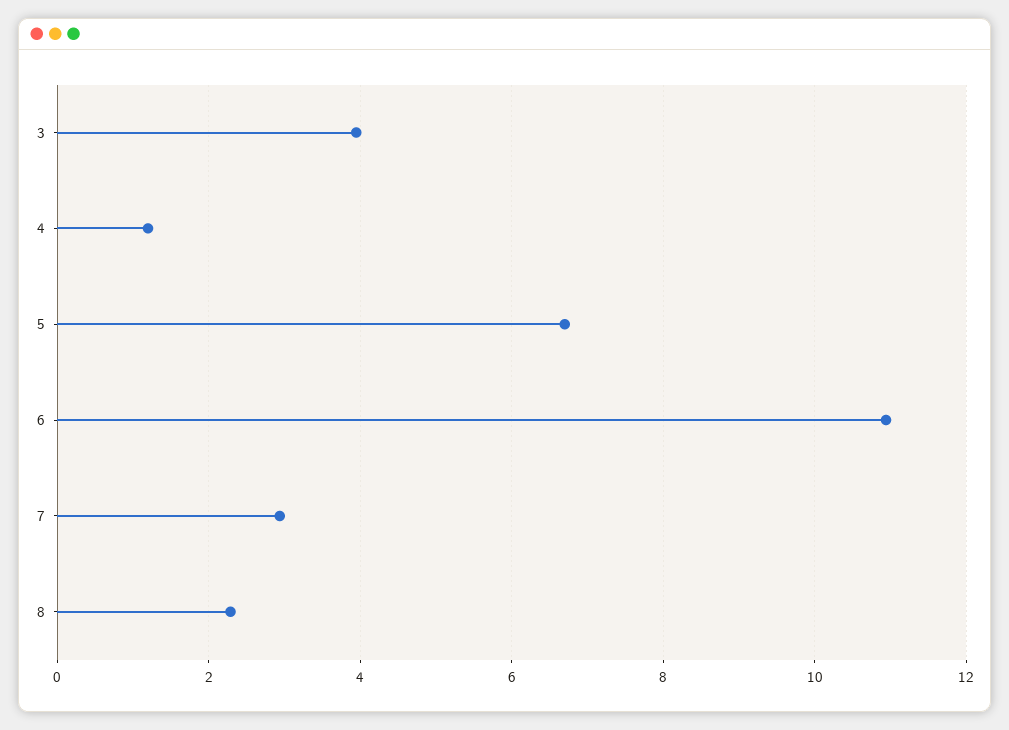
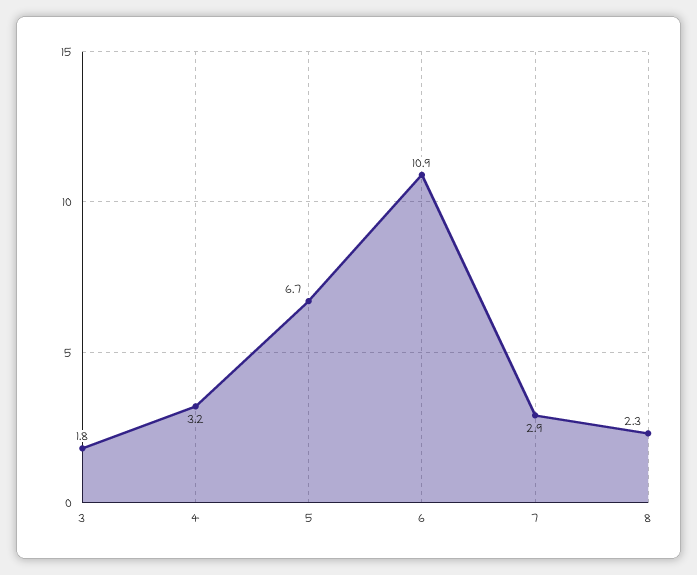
  {
-   "3": 4,
+   "3": 1.8,
-   "4": 1.2,
+   "4": 3.2,
    "5": 6.7,
    "6": 10.9,
    "7": 2.9,
    "8": 2.3
  }

